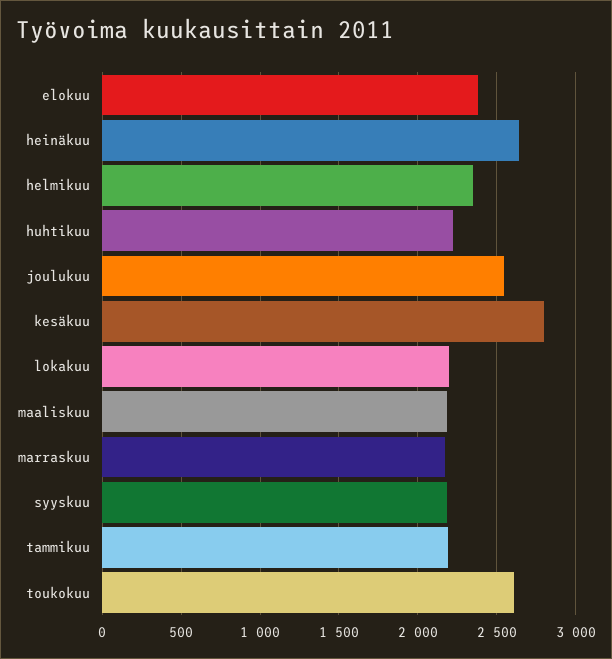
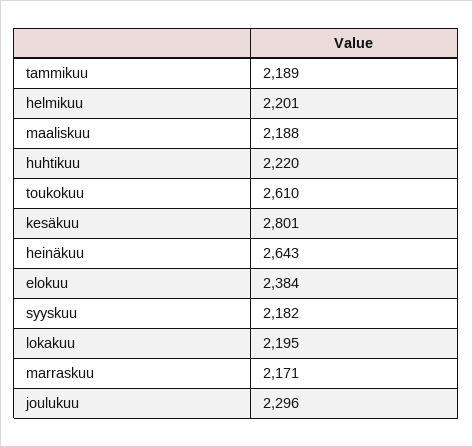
  {
    "elokuu": 2384,
    "heinäkuu": 2643,
-   "helmikuu": 2350,
+   "helmikuu": 2201,
    "huhtikuu": 2220,
-   "joulukuu": 2550,
+   "joulukuu": 2296,
    "kesäkuu": 2801,
    "lokakuu": 2195,
    "maaliskuu": 2188,
    "marraskuu": 2171,
    "syyskuu": 2182,
    "tammikuu": 2189,
    "toukokuu": 2610
  }

